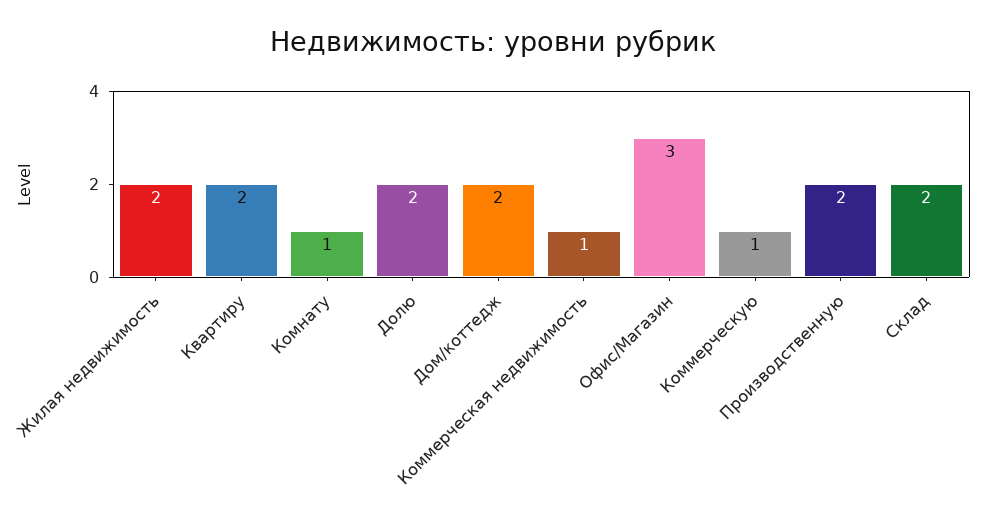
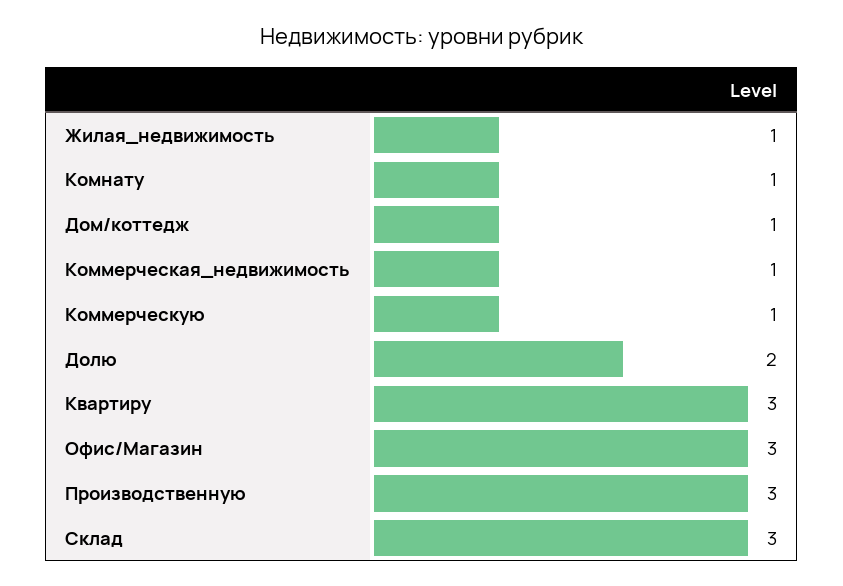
  {
-   "Жилая недвижимость": 2,
+   "Жилая недвижимость": 1,
-   "Квартиру": 2,
+   "Квартиру": 3,
    "Комнату": 1,
    "Долю": 2,
-   "Дом/коттедж": 2,
+   "Дом/коттедж": 1,
    "Коммерческая недвижимость": 1,
    "Офис/Магазин": 3,
    "Коммерческую": 1,
-   "Производственную": 2,
+   "Производственную": 3,
-   "Склад": 2
+   "Склад": 3
  }

